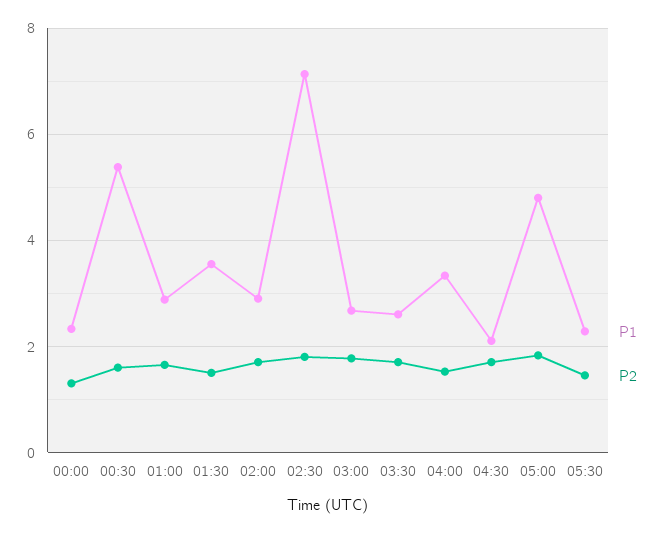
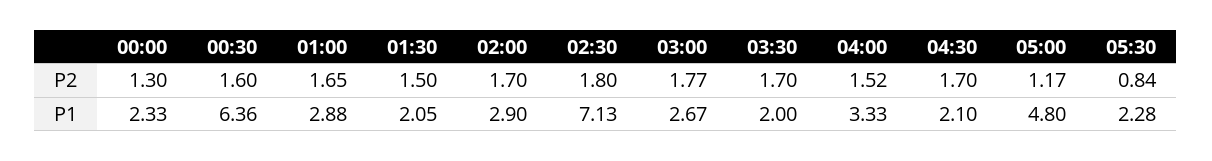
  {
    "P1": {
      "00:00": 2.33,
-     "00:30": 5.4,
+     "00:30": 6.36,
      "01:00": 2.88,
-     "01:30": 3.6,
+     "01:30": 2.05,
      "02:00": 2.9,
      "02:30": 7.13,
      "03:00": 2.67,
-     "03:30": 2.6,
+     "03:30": 2,
      "04:00": 3.33,
      "04:30": 2.1,
      "05:00": 4.8,
      "05:30": 2.28
    },
    "P2": {
      "00:00": 1.3,
      "00:30": 1.6,
      "01:00": 1.65,
      "01:30": 1.5,
      "02:00": 1.7,
      "02:30": 1.8,
      "03:00": 1.77,
      "03:30": 1.7,
      "04:00": 1.52,
      "04:30": 1.7,
-     "05:00": 1.8,
+     "05:00": 1.17,
-     "05:30": 1.4
+     "05:30": 0.84
    }
  }

